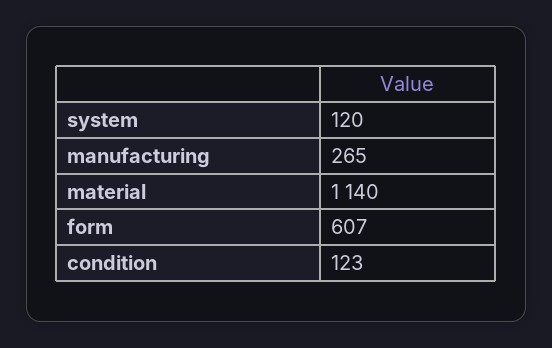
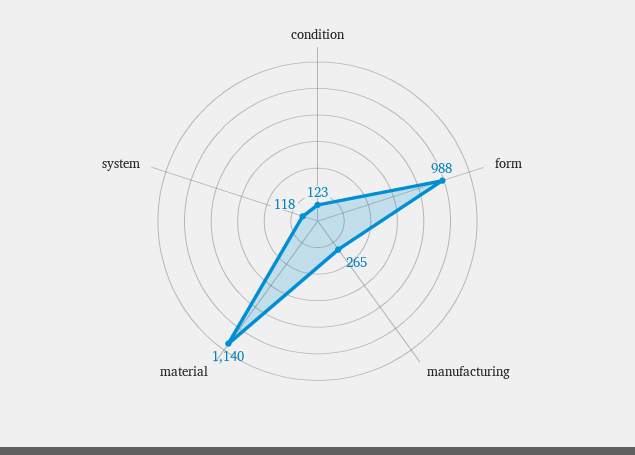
  {
-   "system": 120,
+   "system": 118,
    "manufacturing": 265,
    "material": 1140,
-   "form": 607,
+   "form": 988,
    "condition": 123
  }

